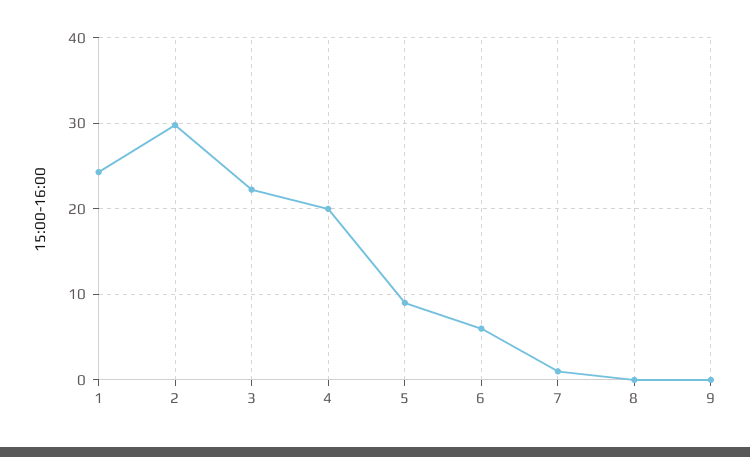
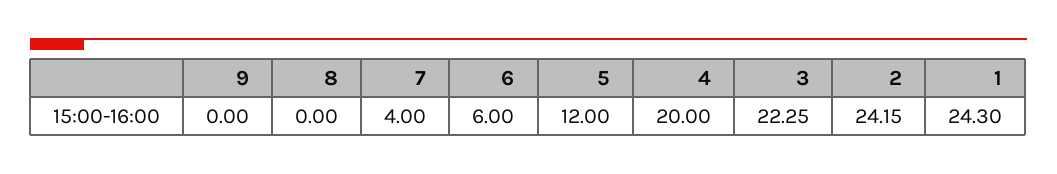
  {
    "1": 24.3,
-   "2": 30,
+   "2": 24.15,
    "3": 22.25,
    "4": 20,
-   "5": 9,
+   "5": 12,
    "6": 6,
-   "7": 1,
+   "7": 4,
    "8": 0,
    "9": 0
  }

